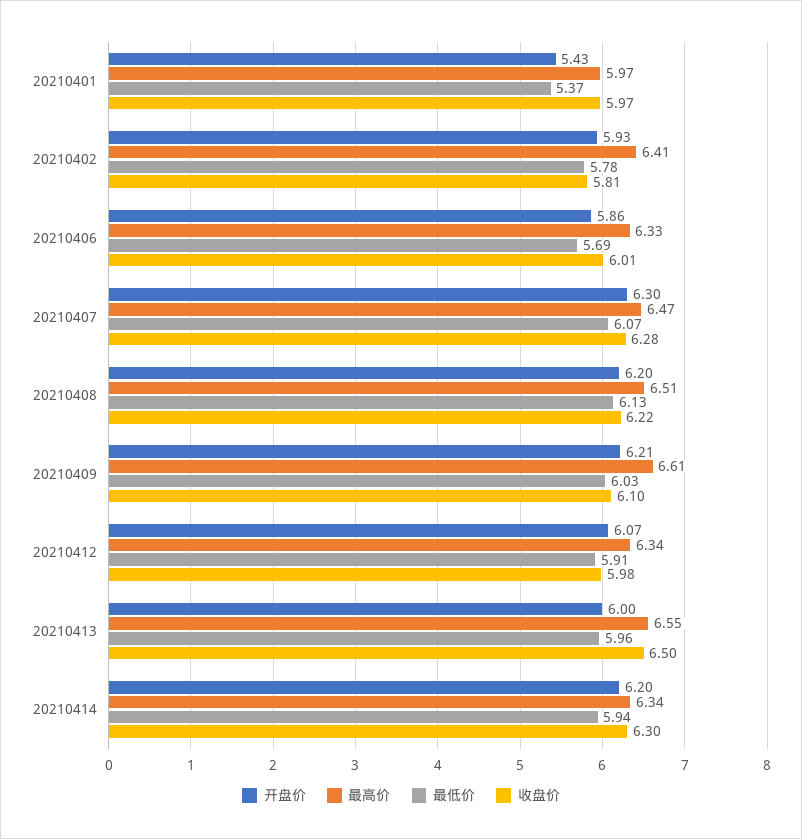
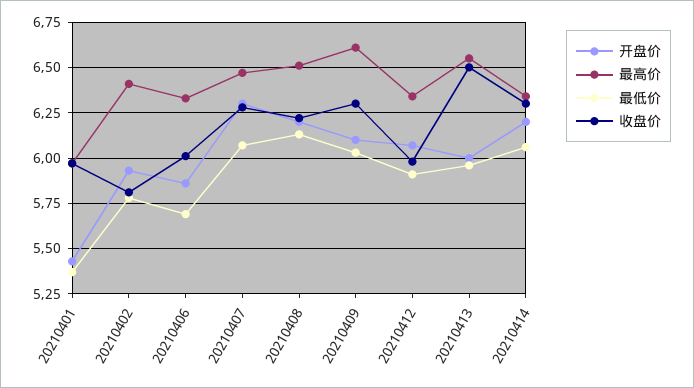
  {
    "开盘价": {
      "20210401": 5.43,
      "20210402": 5.93,
      "20210406": 5.86,
      "20210407": 6.3,
      "20210408": 6.2,
-     "20210409": 6.21,
+     "20210409": 6.1,
      "20210412": 6.07,
      "20210413": 6,
      "20210414": 6.2
    },
    "最高价": {
      "20210401": 5.97,
      "20210402": 6.41,
      "20210406": 6.33,
      "20210407": 6.47,
      "20210408": 6.51,
      "20210409": 6.61,
      "20210412": 6.34,
      "20210413": 6.55,
      "20210414": 6.34
    },
    "最低价": {
      "20210401": 5.37,
      "20210402": 5.78,
      "20210406": 5.69,
      "20210407": 6.07,
      "20210408": 6.13,
      "20210409": 6.03,
      "20210412": 5.91,
      "20210413": 5.96,
-     "20210414": 5.94
+     "20210414": 6.05
    },
    "收盘价": {
      "20210401": 5.97,
      "20210402": 5.81,
      "20210406": 6.01,
      "20210407": 6.28,
      "20210408": 6.22,
-     "20210409": 6.1,
+     "20210409": 6.3,
      "20210412": 5.98,
      "20210413": 6.5,
      "20210414": 6.3
    }
  }

